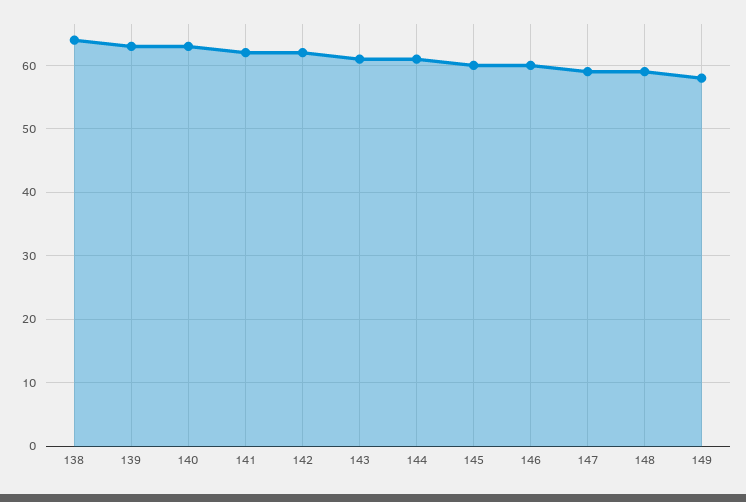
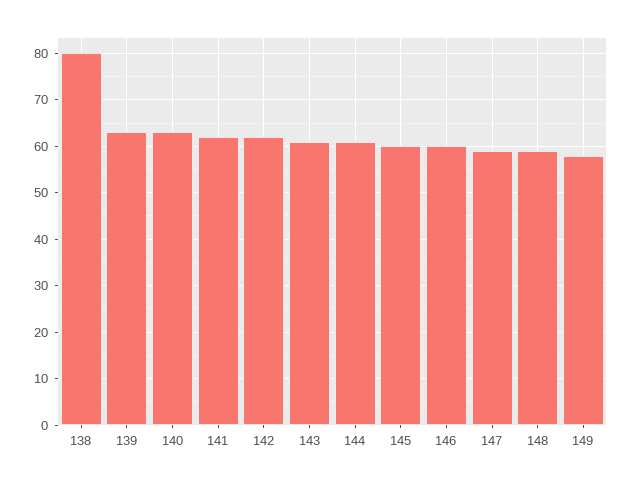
  {
-   "138": 64,
+   "138": 80,
    "139": 63,
    "140": 63,
    "141": 62,
    "142": 62,
    "143": 61,
    "144": 61,
    "145": 60,
    "146": 60,
    "147": 59,
    "148": 59,
    "149": 58
  }

